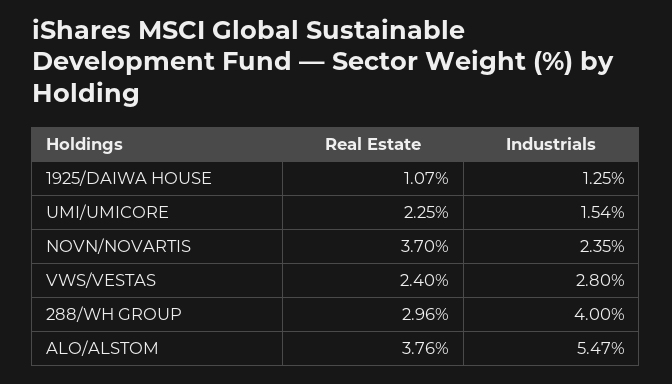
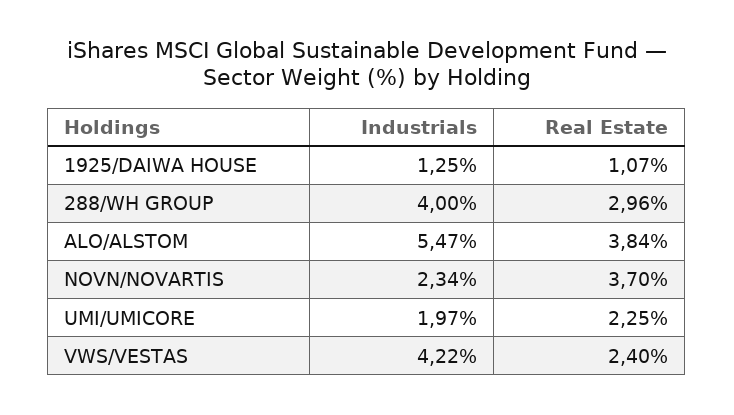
  {
    "Real Estate": {
      "1925/DAIWA HOUSE": 1.07,
      "UMI/UMICORE": 2.25,
      "NOVN/NOVARTIS": 3.7,
      "VWS/VESTAS": 2.4,
      "288/WH GROUP": 2.96,
-     "ALO/ALSTOM": 3.76
+     "ALO/ALSTOM": 3.84
    },
    "Industrials": {
      "1925/DAIWA HOUSE": 1.25,
-     "UMI/UMICORE": 1.54,
+     "UMI/UMICORE": 1.97,
-     "NOVN/NOVARTIS": 2.35,
+     "NOVN/NOVARTIS": 2.34,
-     "VWS/VESTAS": 2.8,
+     "VWS/VESTAS": 4.22,
      "288/WH GROUP": 4,
      "ALO/ALSTOM": 5.47
    }
  }

